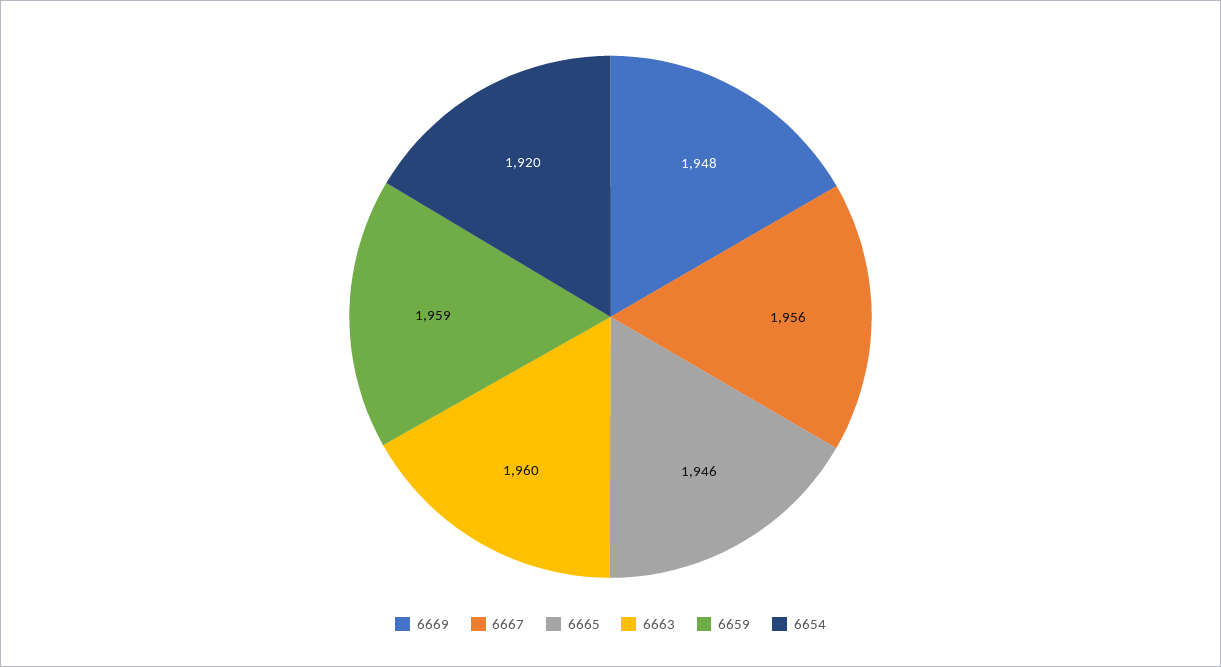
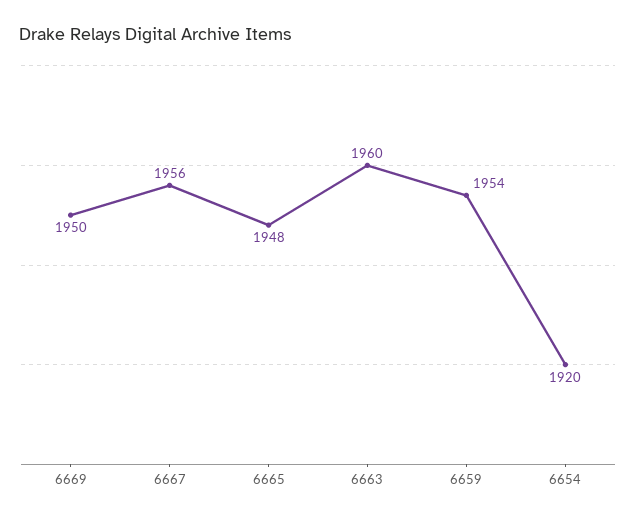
  {
-   "6669": 1948,
+   "6669": 1950,
    "6667": 1956,
-   "6665": 1946,
+   "6665": 1948,
    "6663": 1960,
-   "6659": 1959,
+   "6659": 1954,
    "6654": 1920
  }

